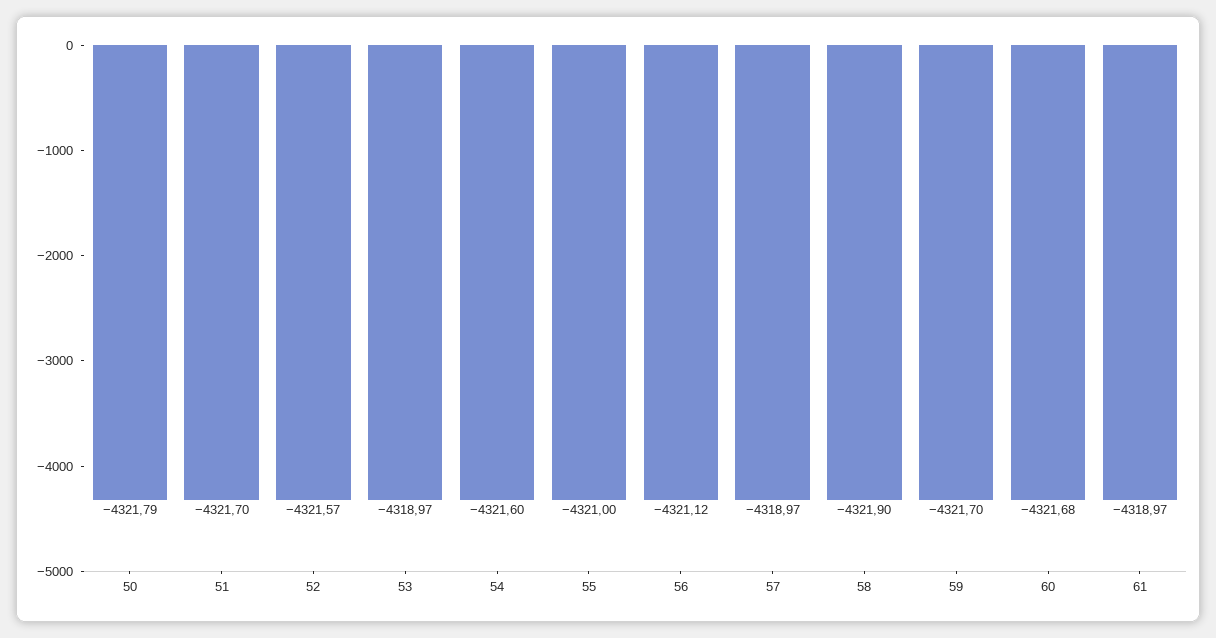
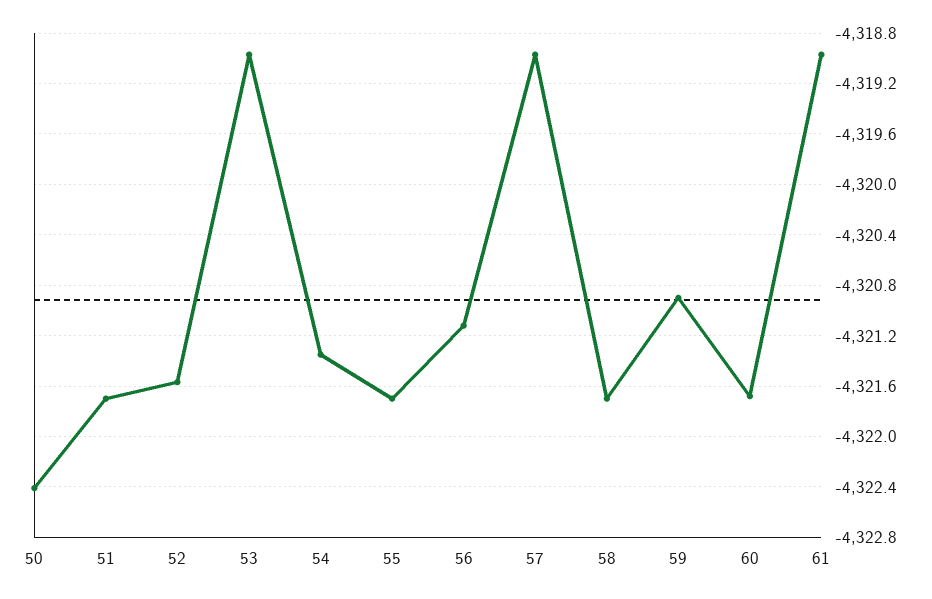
  {
-   "50": -4321.79,
+   "50": -4322.4,
    "51": -4321.7,
    "52": -4321.57,
    "53": -4318.97,
-   "54": -4321.6,
+   "54": -4321.35,
-   "55": -4321,
+   "55": -4321.7,
    "56": -4321.12,
    "57": -4318.97,
-   "58": -4321.9,
+   "58": -4321.7,
-   "59": -4321.7,
+   "59": -4320.9,
    "60": -4321.68,
    "61": -4318.97
  }

